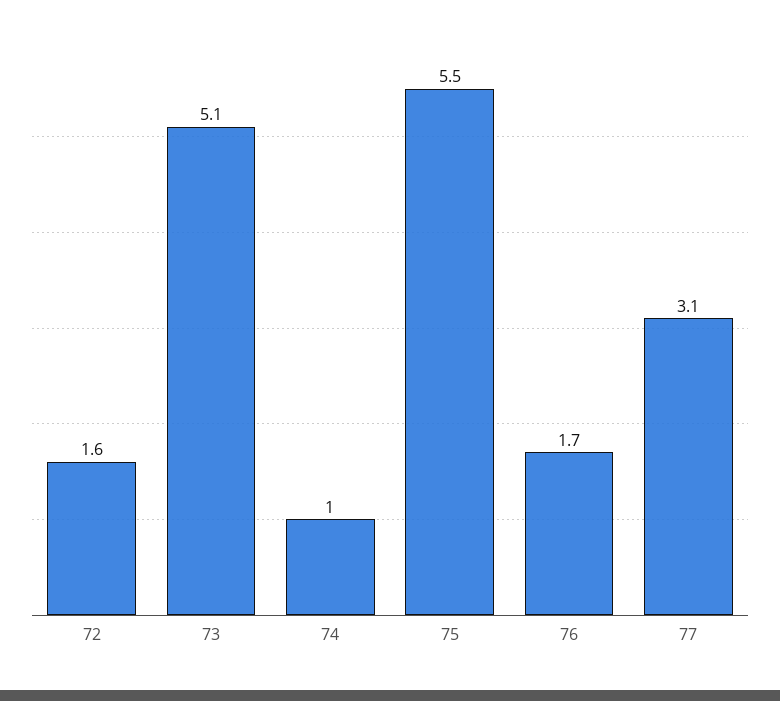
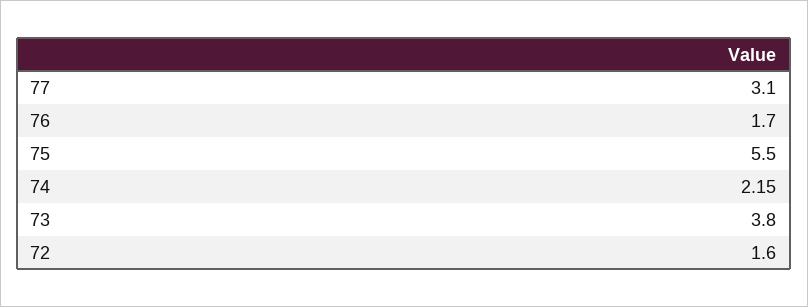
  {
    "72": 1.6,
-   "73": 5.1,
+   "73": 3.8,
-   "74": 1,
+   "74": 2.15,
    "75": 5.5,
    "76": 1.7,
    "77": 3.1
  }

